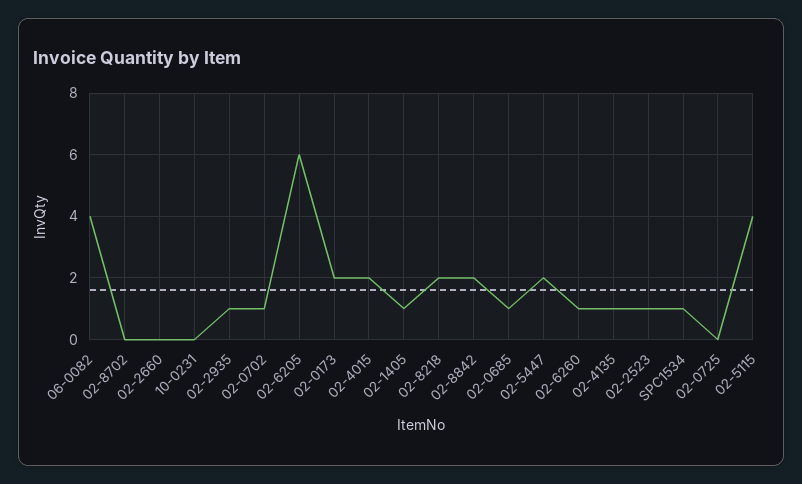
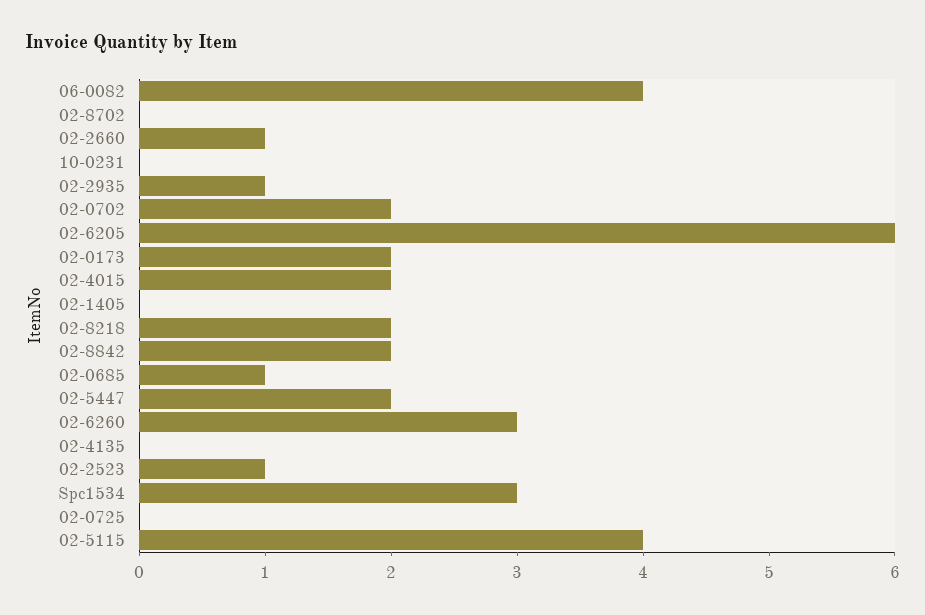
  {
    "06-0082": 4,
    "02-8702": 0,
-   "02-2660": 0,
+   "02-2660": 1,
    "10-0231": 0,
    "02-2935": 1,
-   "02-0702": 1,
+   "02-0702": 2,
    "02-6205": 6,
    "02-0173": 2,
    "02-4015": 2,
-   "02-1405": 1,
+   "02-1405": 0,
    "02-8218": 2,
    "02-8842": 2,
    "02-0685": 1,
    "02-5447": 2,
-   "02-6260": 1,
+   "02-6260": 3,
-   "02-4135": 1,
+   "02-4135": 0,
    "02-2523": 1,
-   "SPC1534": 1,
+   "SPC1534": 3,
    "02-0725": 0,
    "02-5115": 4
  }

